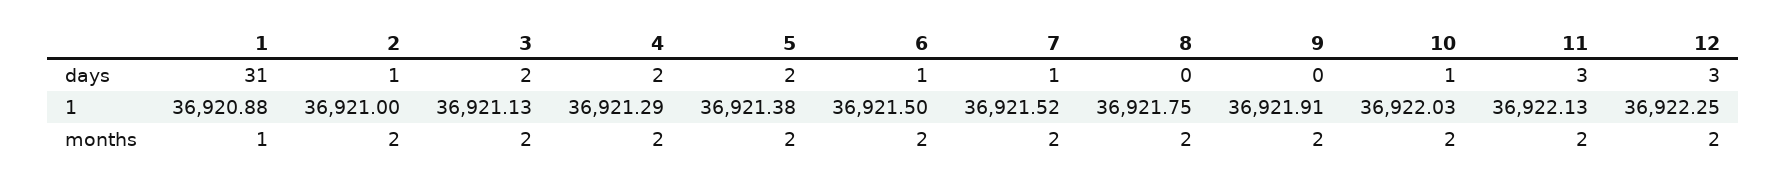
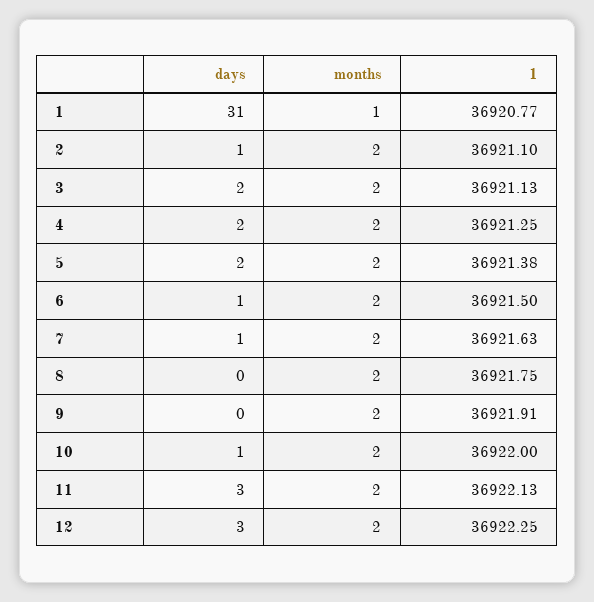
  {
    "1": {
      "days": 31,
-     "1": 36920.88,
+     "1": 36920.77,
      "months": 1
    },
    "2": {
      "days": 1,
-     "1": 36921,
+     "1": 36921.1,
      "months": 2
    },
    "3": {
      "days": 2,
      "1": 36921.13,
      "months": 2
    },
    "4": {
      "days": 2,
-     "1": 36921.29,
+     "1": 36921.25,
      "months": 2
    },
    "5": {
      "days": 2,
      "1": 36921.38,
      "months": 2
    },
    "6": {
      "days": 1,
      "1": 36921.5,
      "months": 2
    },
    "7": {
      "days": 1,
-     "1": 36921.52,
+     "1": 36921.63,
      "months": 2
    },
    "8": {
      "days": 0,
      "1": 36921.75,
      "months": 2
    },
    "9": {
      "days": 0,
      "1": 36921.91,
      "months": 2
    },
    "10": {
      "days": 1,
-     "1": 36922.03,
+     "1": 36922,
      "months": 2
    },
    "11": {
      "days": 3,
      "1": 36922.13,
      "months": 2
    },
    "12": {
      "days": 3,
      "1": 36922.25,
      "months": 2
    }
  }

